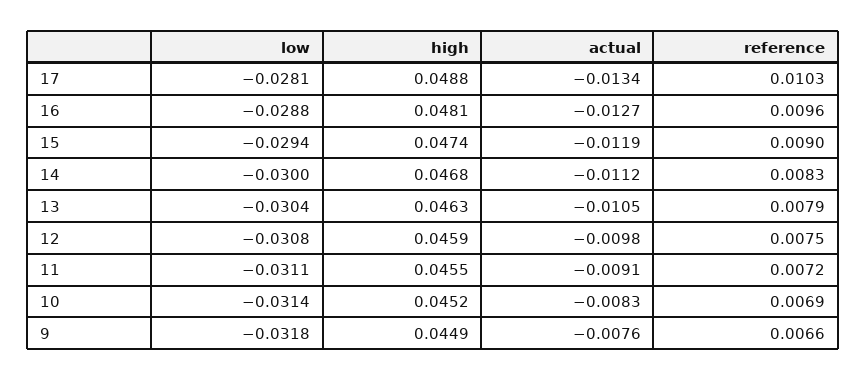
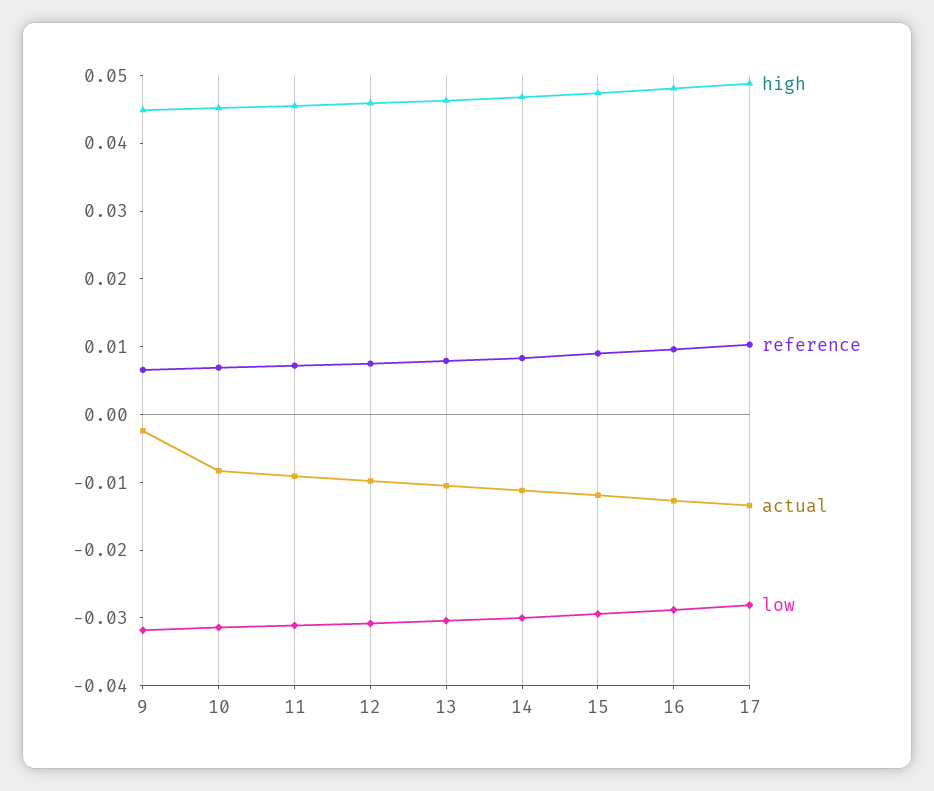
  {
    "low": {
      "17": -0.0281,
      "16": -0.0288,
      "15": -0.0294,
      "14": -0.03,
      "13": -0.0304,
      "12": -0.0308,
      "11": -0.0311,
      "10": -0.0314,
      "9": -0.0318
    },
    "high": {
      "17": 0.0488,
      "16": 0.0481,
      "15": 0.0474,
      "14": 0.0468,
      "13": 0.0463,
      "12": 0.0459,
      "11": 0.0455,
      "10": 0.0452,
      "9": 0.0449
    },
    "actual": {
      "17": -0.0134,
      "16": -0.0127,
      "15": -0.0119,
      "14": -0.0112,
      "13": -0.0105,
      "12": -0.0098,
      "11": -0.0091,
      "10": -0.0083,
-     "9": -0.0076
+     "9": -0.002
    },
    "reference": {
      "17": 0.0103,
      "16": 0.0096,
      "15": 0.009,
      "14": 0.0083,
      "13": 0.0079,
      "12": 0.0075,
      "11": 0.0072,
      "10": 0.0069,
      "9": 0.0066
    }
  }

